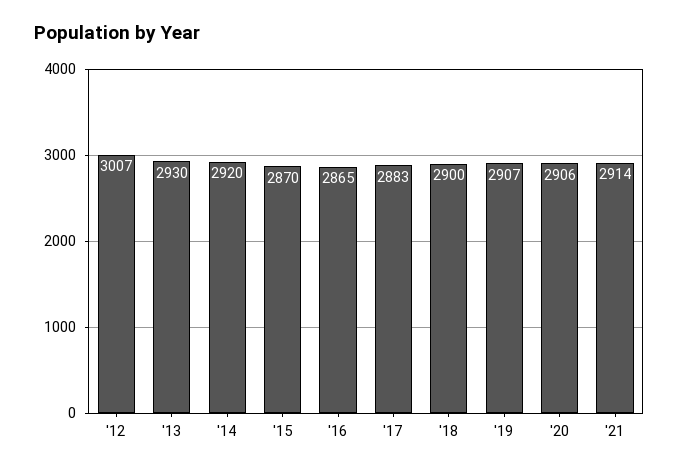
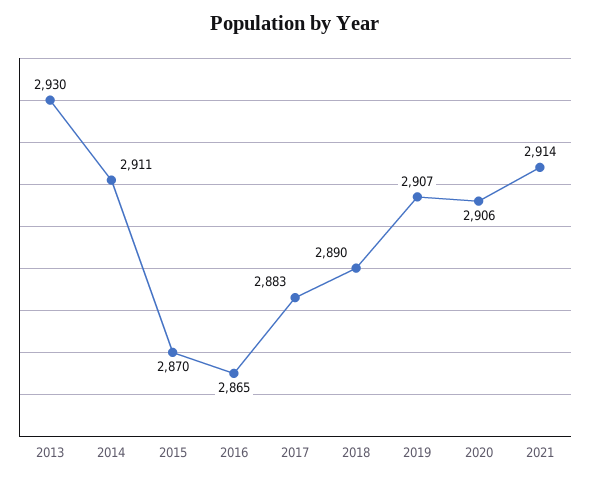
  {
-   "'12": 3007,
    "'13": 2930,
-   "'14": 2920,
+   "'14": 2911,
    "'15": 2870,
    "'16": 2865,
    "'17": 2883,
-   "'18": 2900,
+   "'18": 2890,
    "'19": 2907,
    "'20": 2906,
    "'21": 2914
  }

